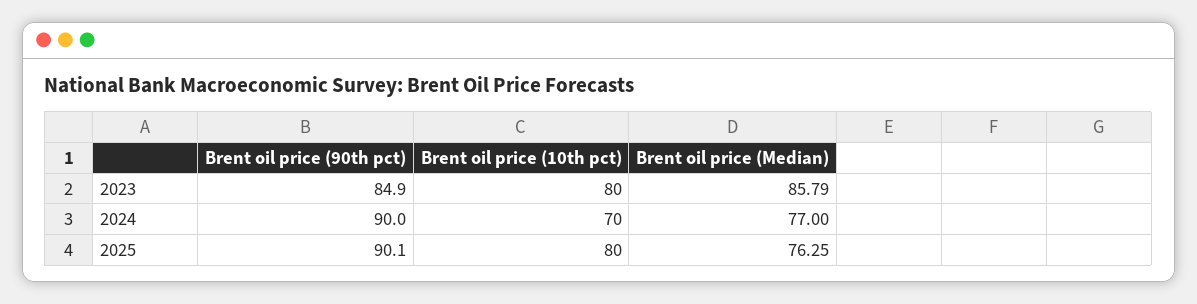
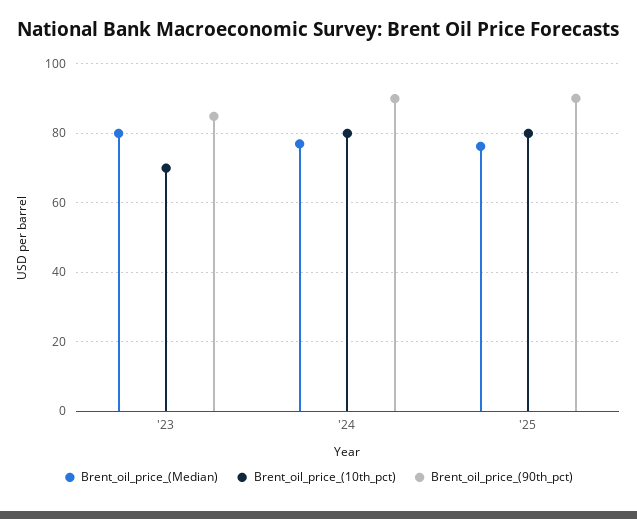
  {
    "Brent oil price (90th pct)": {
      "2023": 84.9,
      "2024": 90,
      "2025": 90.1
    },
    "Brent oil price (10th pct)": {
-     "2023": 80,
+     "2023": 70,
-     "2024": 70,
+     "2024": 80,
      "2025": 80
    },
    "Brent oil price (Median)": {
-     "2023": 85.79,
+     "2023": 80,
      "2024": 77,
      "2025": 76.25
    }
  }

